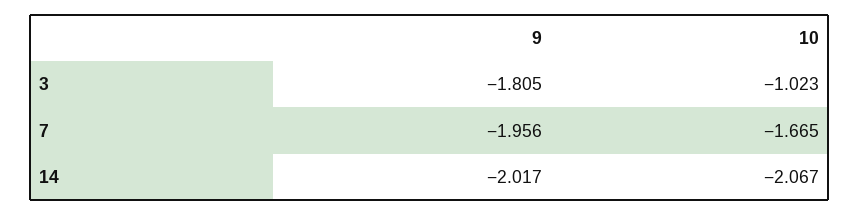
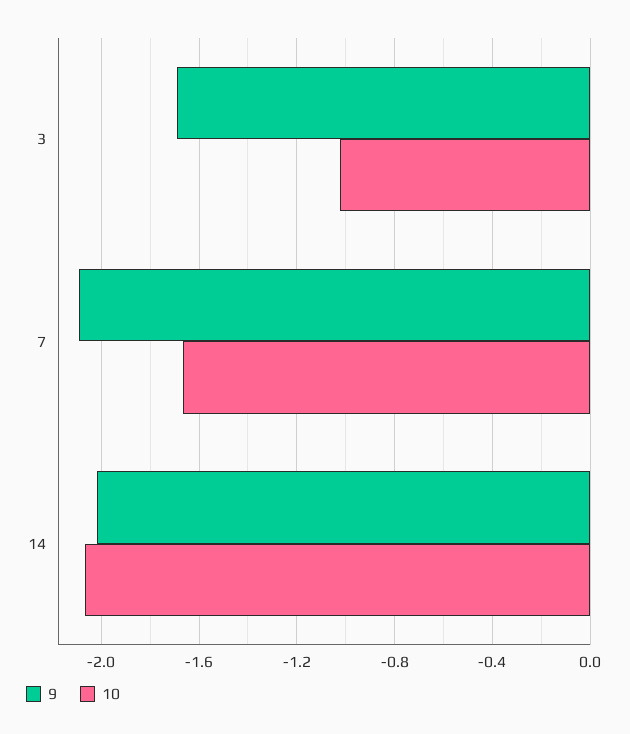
  {
    "9": {
-     "3": -1.805,
+     "3": -1.7,
-     "7": -1.956,
+     "7": -2.1,
      "14": -2.017
    },
    "10": {
      "3": -1.023,
      "7": -1.665,
      "14": -2.067
    }
  }

